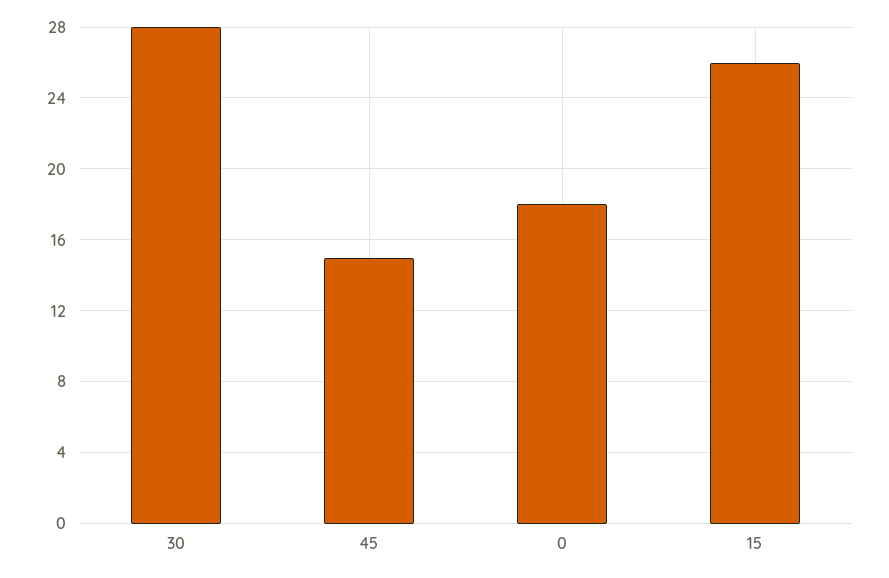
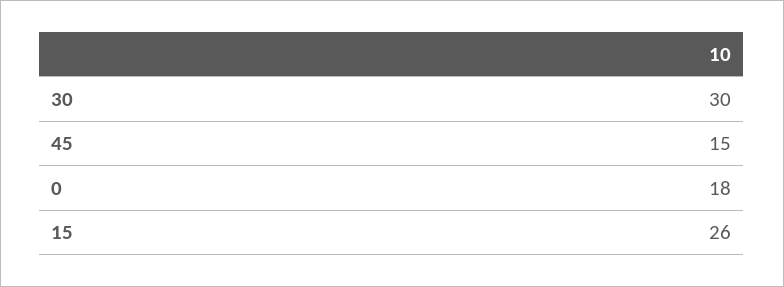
  {
-   "30": 28,
+   "30": 30,
    "45": 15,
    "0": 18,
    "15": 26
  }

